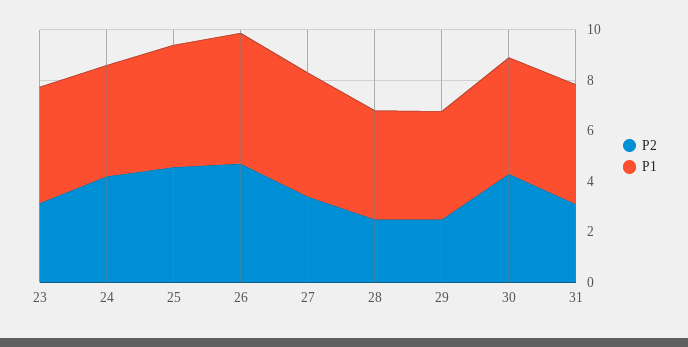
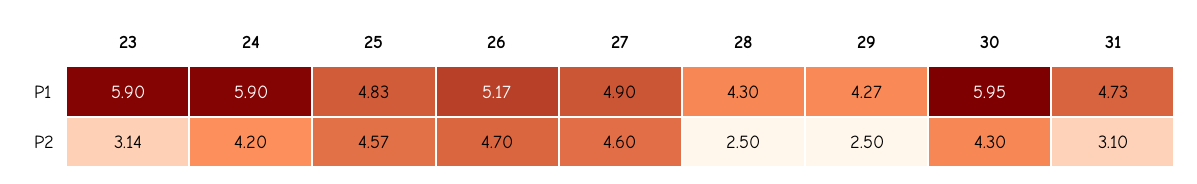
  {
    "P2": {
      "23": 3.14,
      "24": 4.2,
      "25": 4.57,
      "26": 4.7,
-     "27": 3.5,
+     "27": 4.6,
      "28": 2.5,
      "29": 2.5,
      "30": 4.3,
      "31": 3.1
    },
    "P1": {
-     "23": 4.5,
+     "23": 5.9,
-     "24": 4.5,
+     "24": 5.9,
      "25": 4.83,
      "26": 5.17,
      "27": 4.9,
      "28": 4.3,
      "29": 4.27,
-     "30": 4.5,
+     "30": 5.95,
      "31": 4.73
    }
  }

